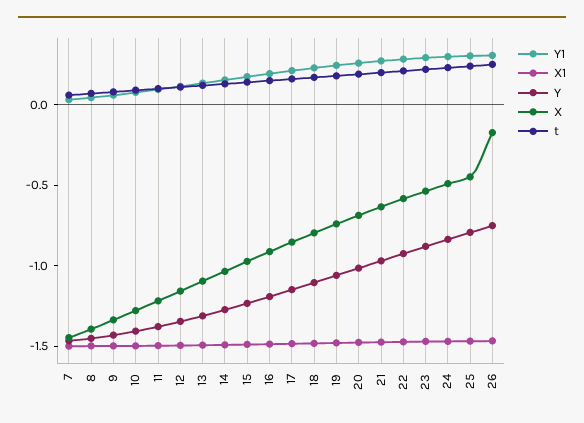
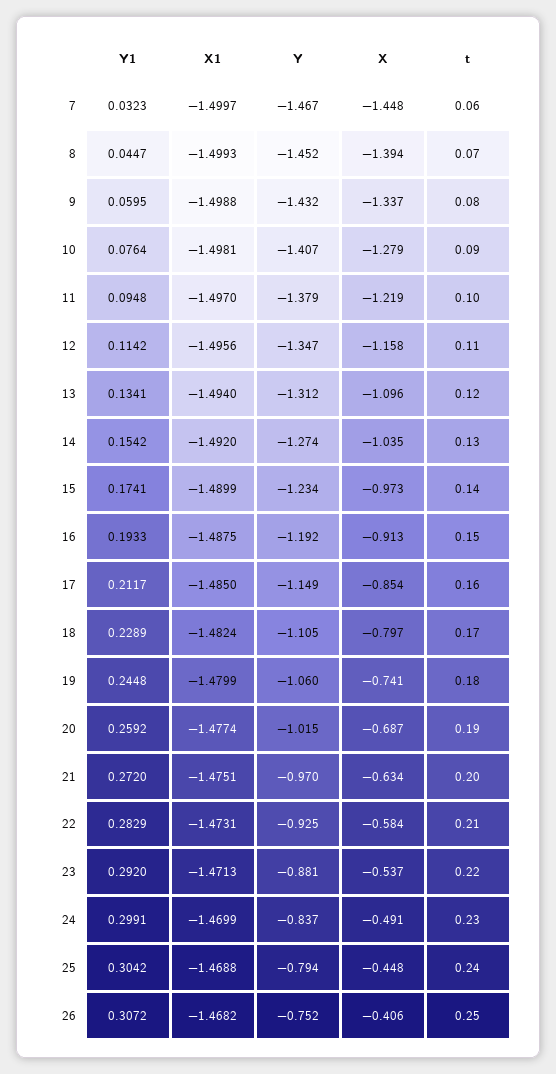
  {
    "Y1": {
      "7": 0.0323,
      "8": 0.0447,
      "9": 0.0595,
      "10": 0.0764,
      "11": 0.0948,
      "12": 0.1142,
      "13": 0.1341,
      "14": 0.1542,
      "15": 0.1741,
      "16": 0.1933,
      "17": 0.2117,
      "18": 0.2289,
      "19": 0.2448,
      "20": 0.2592,
      "21": 0.272,
      "22": 0.2829,
      "23": 0.292,
      "24": 0.2991,
      "25": 0.3042,
      "26": 0.3072
    },
    "X1": {
      "7": -1.4997,
      "8": -1.4993,
      "9": -1.4988,
      "10": -1.4981,
      "11": -1.497,
      "12": -1.4956,
      "13": -1.494,
      "14": -1.492,
      "15": -1.4899,
      "16": -1.4875,
      "17": -1.485,
      "18": -1.4824,
      "19": -1.4799,
      "20": -1.4774,
      "21": -1.4751,
      "22": -1.4731,
      "23": -1.4713,
      "24": -1.4699,
      "25": -1.4688,
      "26": -1.4682
    },
    "Y": {
      "7": -1.467,
      "8": -1.452,
      "9": -1.432,
      "10": -1.407,
      "11": -1.379,
      "12": -1.347,
      "13": -1.312,
      "14": -1.274,
      "15": -1.234,
      "16": -1.192,
      "17": -1.149,
      "18": -1.105,
      "19": -1.06,
      "20": -1.015,
      "21": -0.97,
      "22": -0.925,
      "23": -0.881,
      "24": -0.837,
      "25": -0.794,
      "26": -0.752
    },
    "X": {
      "7": -1.448,
      "8": -1.394,
      "9": -1.337,
      "10": -1.279,
      "11": -1.219,
      "12": -1.158,
      "13": -1.096,
      "14": -1.035,
      "15": -0.973,
      "16": -0.913,
      "17": -0.854,
      "18": -0.797,
      "19": -0.741,
      "20": -0.687,
      "21": -0.634,
      "22": -0.584,
      "23": -0.537,
      "24": -0.491,
      "25": -0.448,
-     "26": -0.2
+     "26": -0.406
    },
    "t": {
      "7": 0.06,
      "8": 0.07,
      "9": 0.08,
      "10": 0.09,
      "11": 0.1,
      "12": 0.11,
      "13": 0.12,
      "14": 0.13,
      "15": 0.14,
      "16": 0.15,
      "17": 0.16,
      "18": 0.17,
      "19": 0.18,
      "20": 0.19,
      "21": 0.2,
      "22": 0.21,
      "23": 0.22,
      "24": 0.23,
      "25": 0.24,
      "26": 0.25
    }
  }

